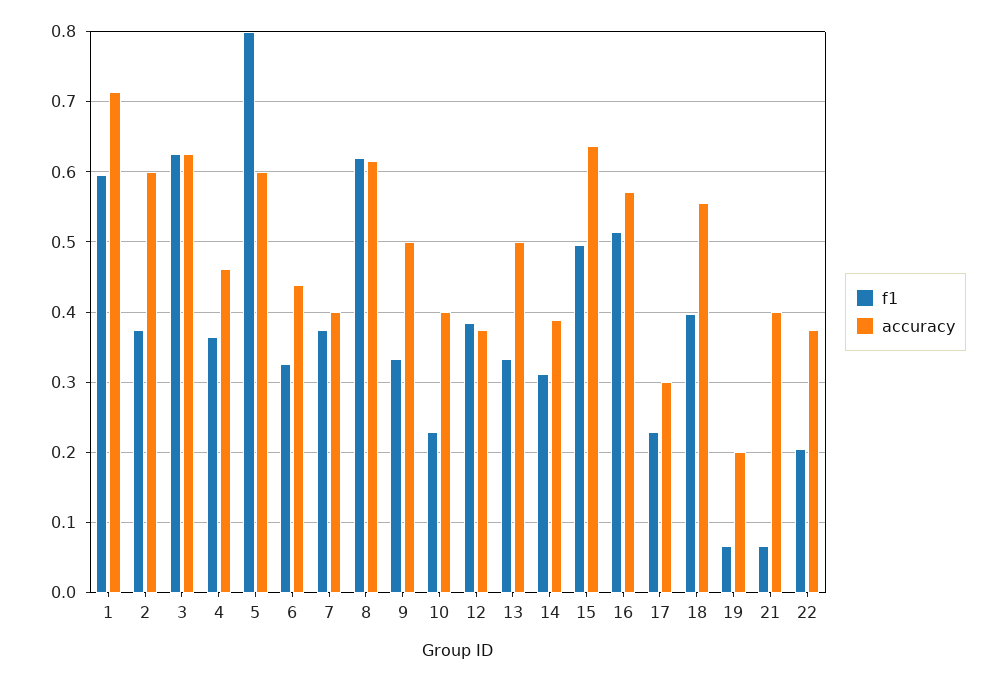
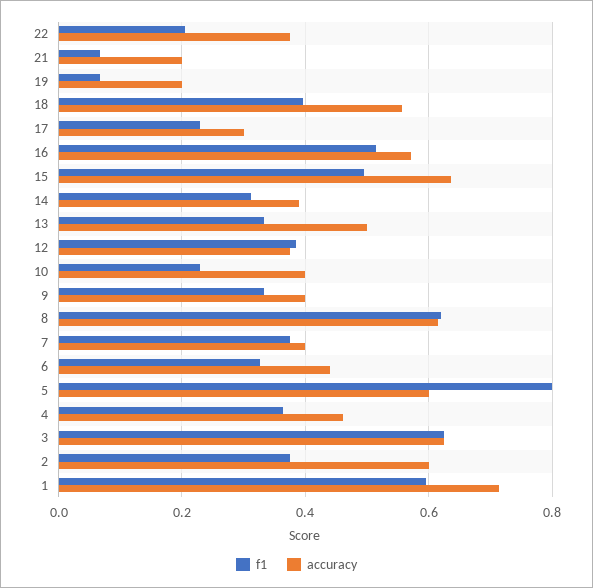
  {
    "f1": {
      "1": 0.6,
      "2": 0.38,
      "3": 0.63,
      "4": 0.36,
      "5": 0.8,
      "6": 0.33,
      "7": 0.38,
      "8": 0.62,
      "9": 0.33,
      "10": 0.23,
      "12": 0.38,
      "13": 0.33,
      "14": 0.31,
      "15": 0.49,
      "16": 0.51,
      "17": 0.23,
      "18": 0.4,
      "19": 0.07,
      "21": 0.07,
      "22": 0.2
    },
    "accuracy": {
      "1": 0.71,
      "2": 0.6,
      "3": 0.63,
      "4": 0.46,
      "5": 0.6,
      "6": 0.44,
      "7": 0.4,
      "8": 0.62,
-     "9": 0.5,
+     "9": 0.4,
      "10": 0.4,
      "12": 0.38,
      "13": 0.5,
      "14": 0.39,
      "15": 0.64,
      "16": 0.57,
      "17": 0.3,
      "18": 0.56,
      "19": 0.2,
-     "21": 0.4,
+     "21": 0.2,
      "22": 0.38
    }
  }

